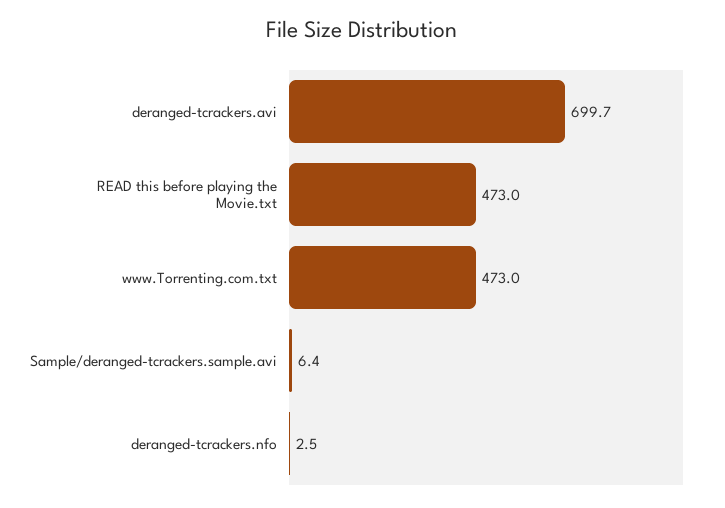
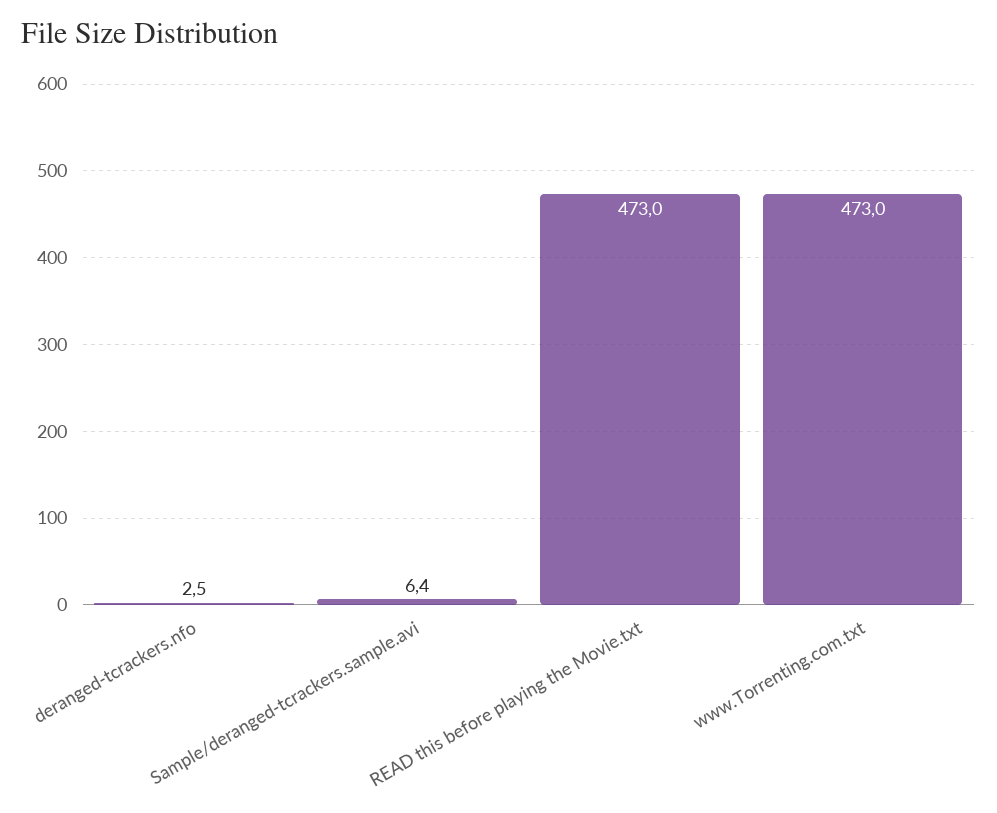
  {
-   "deranged-tcrackers.avi": 699.7,
    "READ this before playing the Movie.txt": 473,
    "www.Torrenting.com.txt": 473,
    "Sample/deranged-tcrackers.sample.avi": 6.4,
    "deranged-tcrackers.nfo": 2.5
  }

